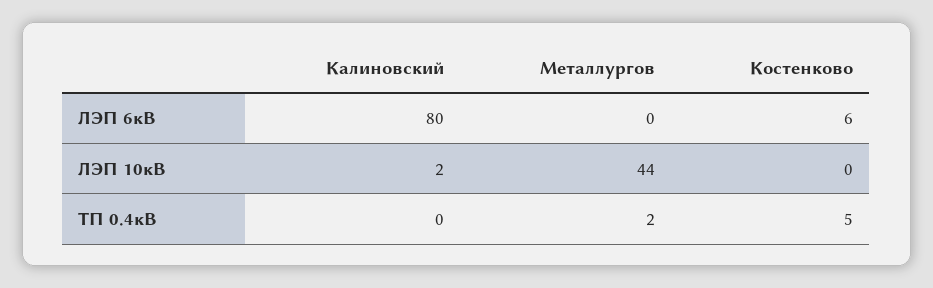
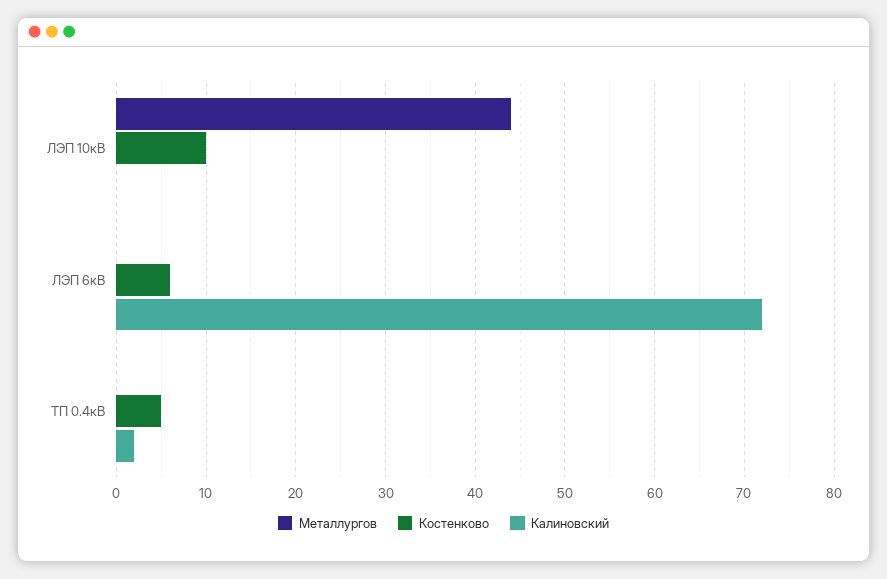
  {
    "Калиновский": {
-     "ЛЭП 6кВ": 80,
+     "ЛЭП 6кВ": 72,
-     "ЛЭП 10кВ": 2,
+     "ЛЭП 10кВ": 0,
-     "ТП 0.4кВ": 0
+     "ТП 0.4кВ": 2
    },
    "Металлургов": {
      "ЛЭП 6кВ": 0,
      "ЛЭП 10кВ": 44,
-     "ТП 0.4кВ": 2
+     "ТП 0.4кВ": 0
    },
    "Костенково": {
      "ЛЭП 6кВ": 6,
-     "ЛЭП 10кВ": 0,
+     "ЛЭП 10кВ": 10,
      "ТП 0.4кВ": 5
    }
  }

